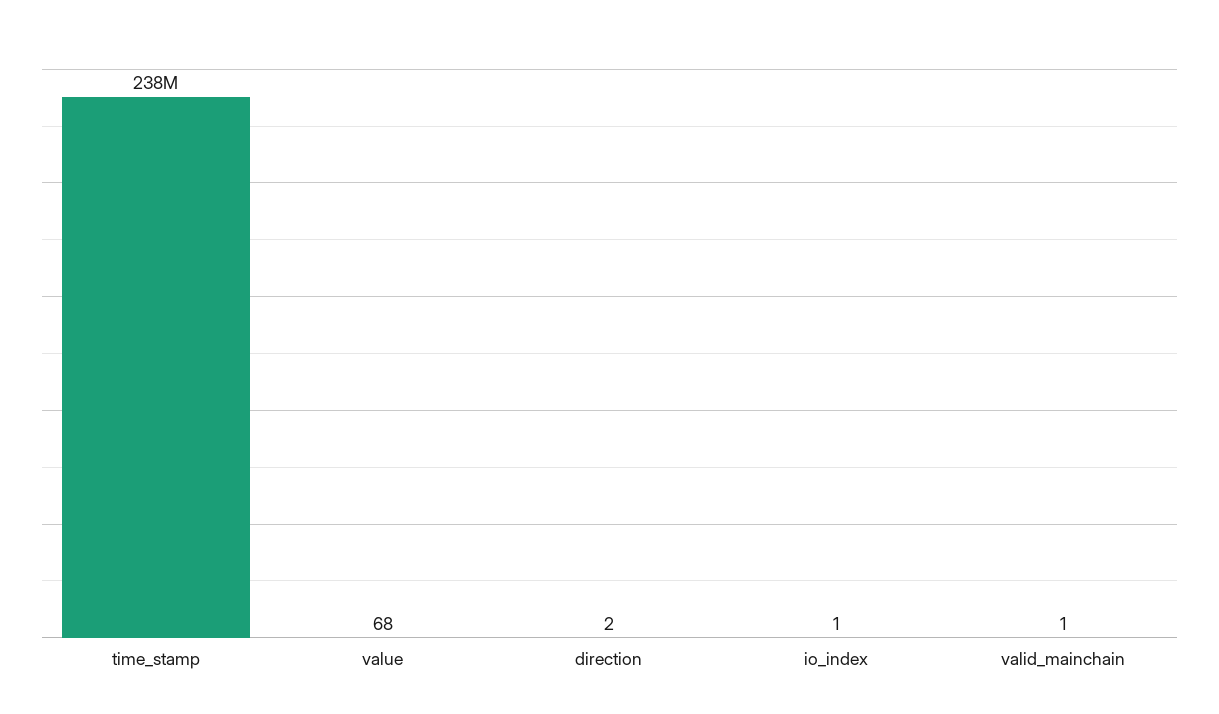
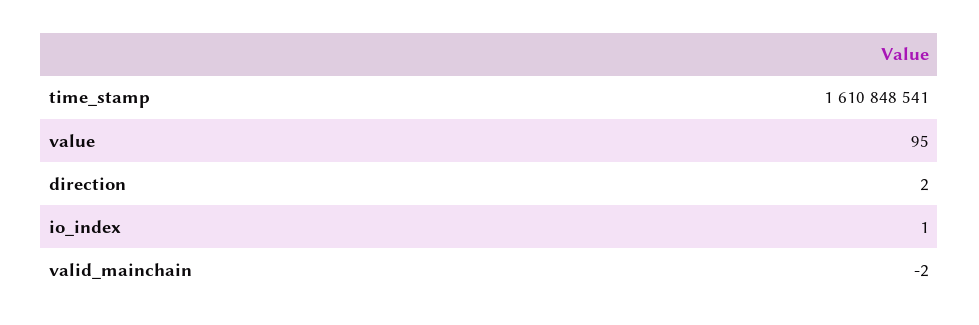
  {
-   "time_stamp": 238000000,
+   "time_stamp": 1610848541,
-   "value": 68,
+   "value": 95,
    "direction": 2,
    "io_index": 1,
-   "valid_mainchain": 1
+   "valid_mainchain": -2
  }

